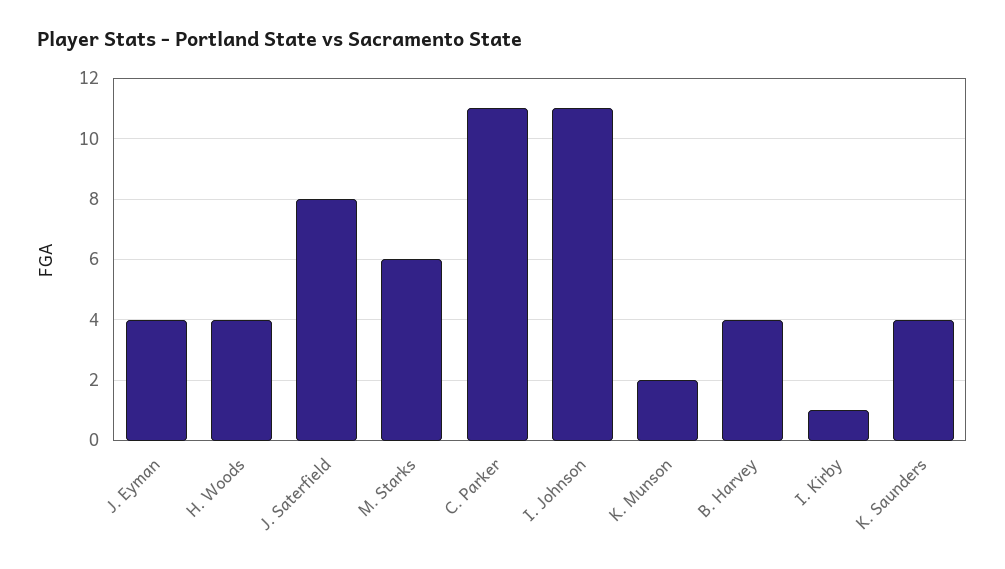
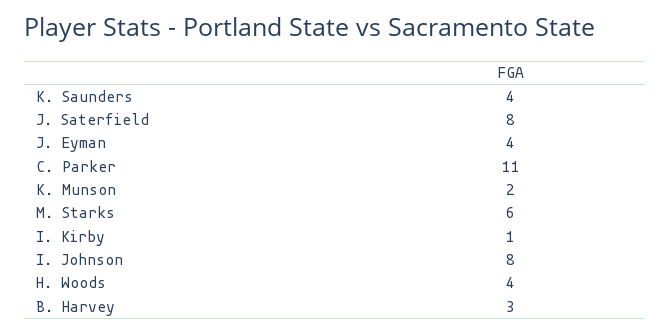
  {
    "J. Eyman": 4,
    "H. Woods": 4,
    "J. Saterfield": 8,
    "M. Starks": 6,
    "C. Parker": 11,
-   "I. Johnson": 11,
+   "I. Johnson": 8,
    "K. Munson": 2,
-   "B. Harvey": 4,
+   "B. Harvey": 3,
    "I. Kirby": 1,
    "K. Saunders": 4
  }

